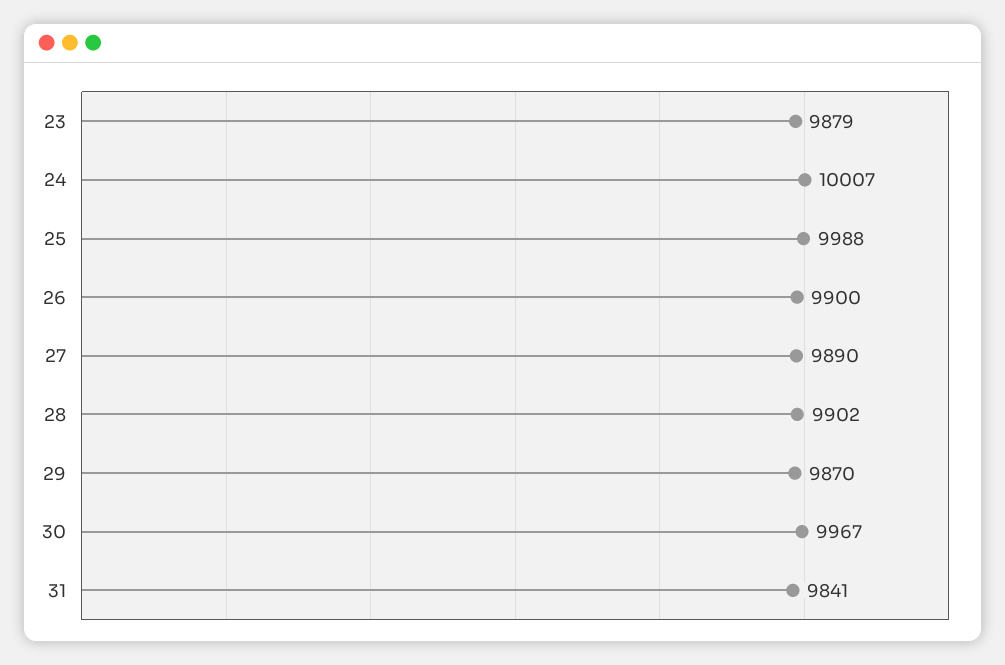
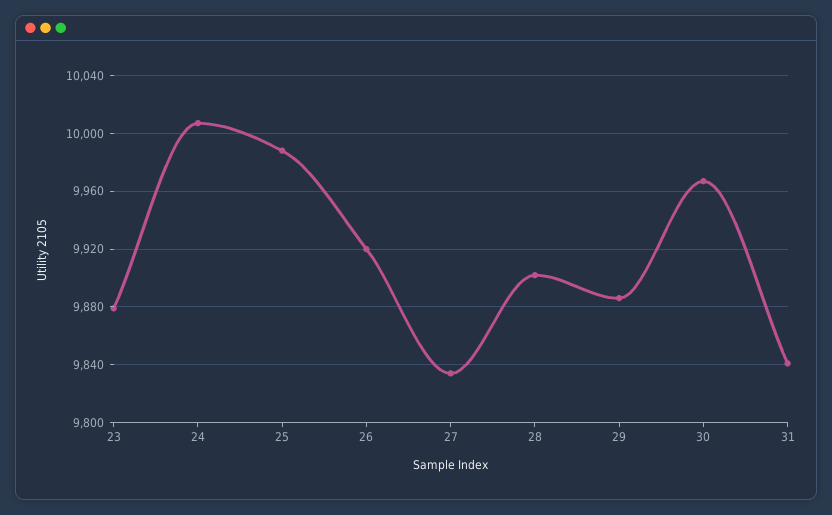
  {
    "23": 9879,
    "24": 10007,
    "25": 9988,
-   "26": 9900,
+   "26": 9920,
-   "27": 9890,
+   "27": 9835,
    "28": 9902,
-   "29": 9870,
+   "29": 9885,
    "30": 9967,
    "31": 9841
  }

